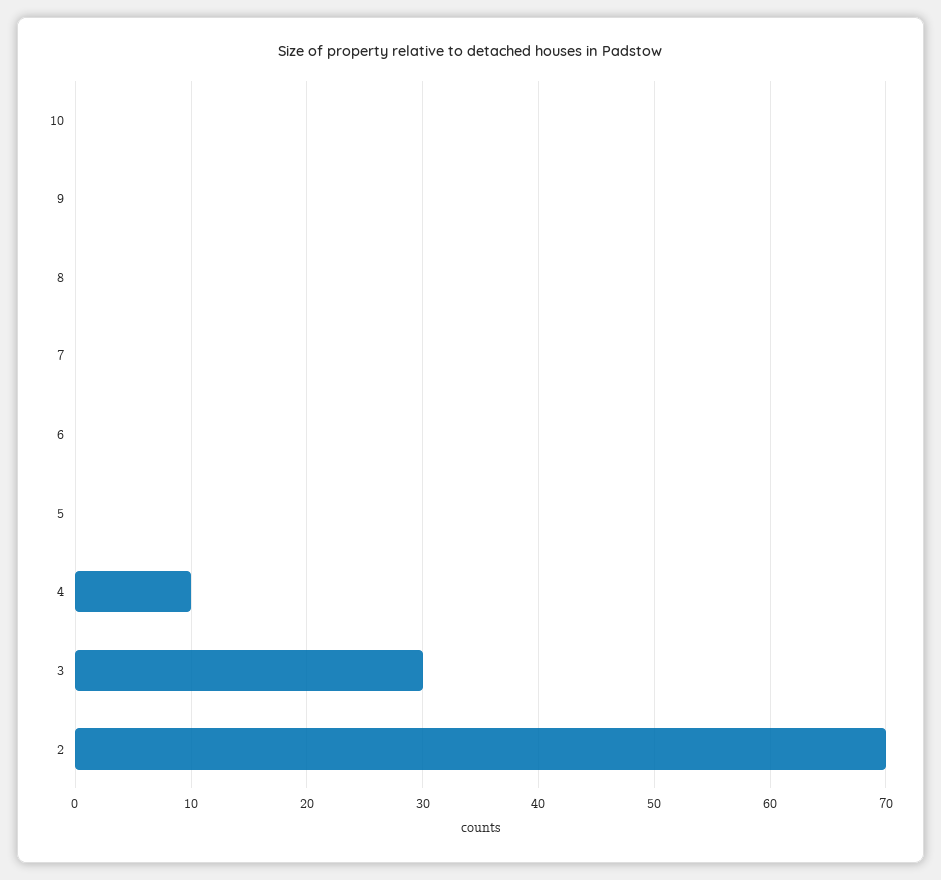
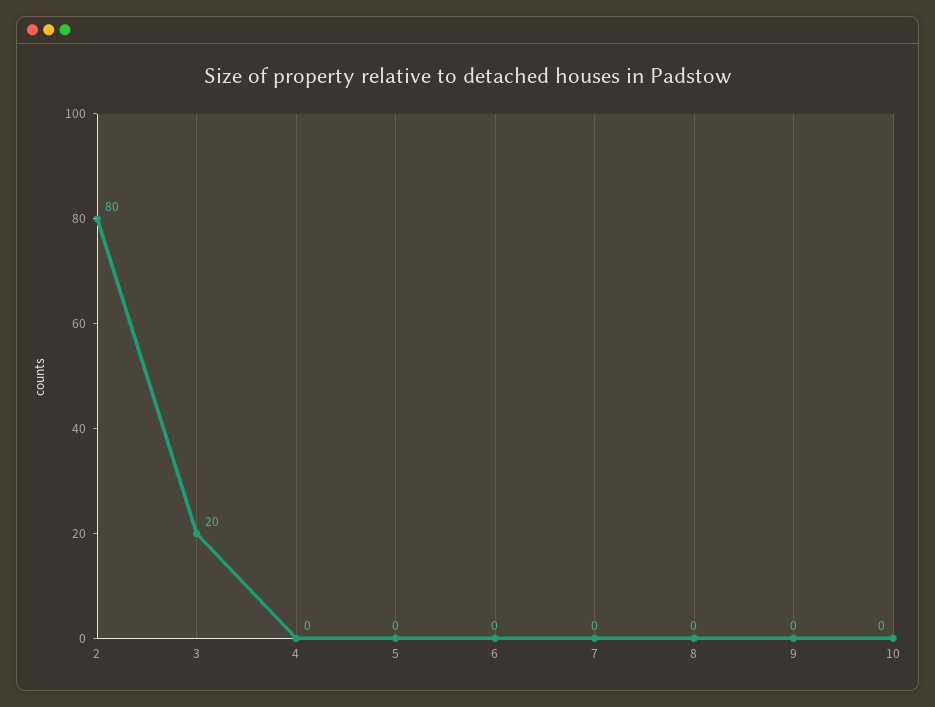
  {
    "10": 0,
    "9": 0,
    "8": 0,
    "7": 0,
    "6": 0,
    "5": 0,
-   "4": 10,
+   "4": 0,
-   "3": 30,
+   "3": 20,
-   "2": 70
+   "2": 80
  }

